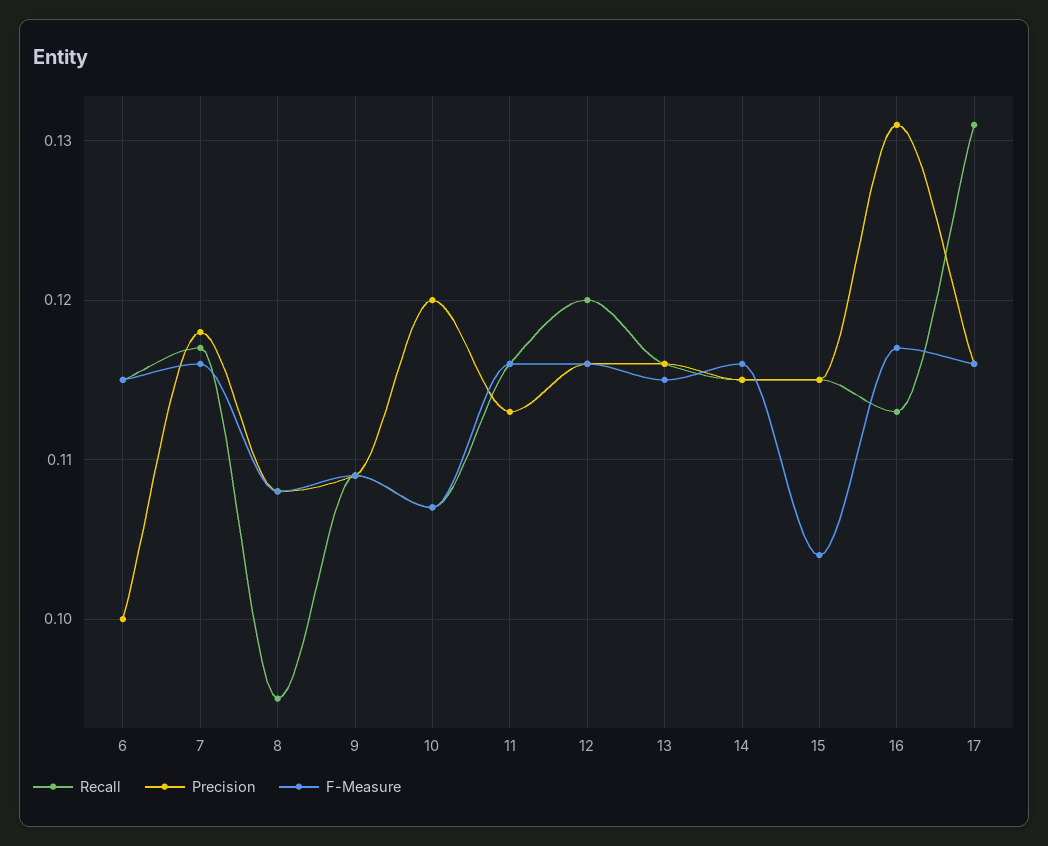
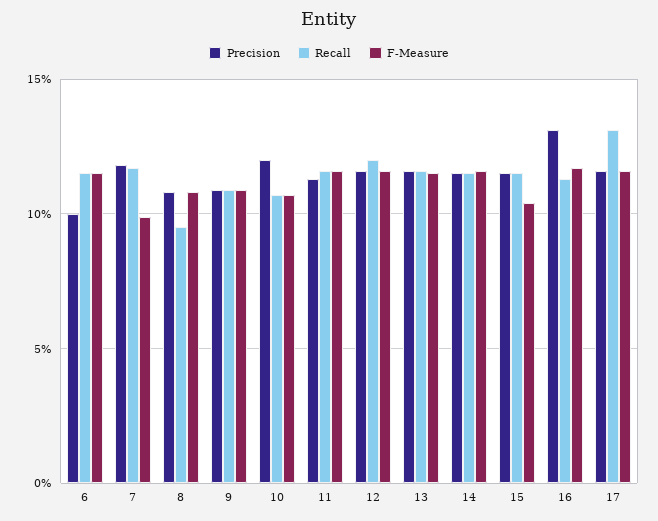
  {
    "Recall": {
      "6": 0.115,
      "7": 0.117,
      "8": 0.095,
      "9": 0.109,
      "10": 0.107,
      "11": 0.116,
      "12": 0.12,
      "13": 0.116,
      "14": 0.115,
      "15": 0.115,
      "16": 0.113,
      "17": 0.131
    },
    "Precision": {
      "6": 0.1,
      "7": 0.118,
      "8": 0.108,
      "9": 0.109,
      "10": 0.12,
      "11": 0.113,
      "12": 0.116,
      "13": 0.116,
      "14": 0.115,
      "15": 0.115,
      "16": 0.131,
      "17": 0.116
    },
    "F-Measure": {
      "6": 0.115,
-     "7": 0.116,
+     "7": 0.1,
      "8": 0.108,
      "9": 0.109,
      "10": 0.107,
      "11": 0.116,
      "12": 0.116,
      "13": 0.115,
      "14": 0.116,
      "15": 0.104,
      "16": 0.117,
      "17": 0.116
    }
  }

